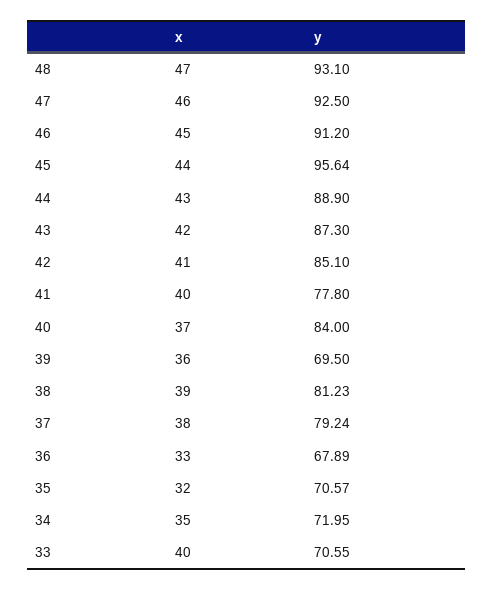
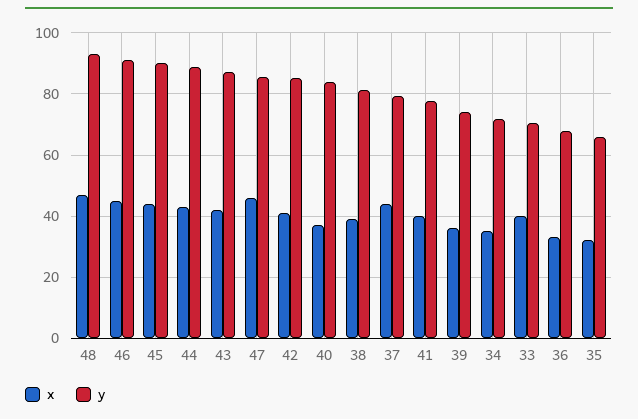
  {
    "x": {
      "48": 47,
      "47": 46,
      "46": 45,
      "45": 44,
      "44": 43,
      "43": 42,
      "42": 41,
      "41": 40,
      "40": 37,
      "39": 36,
      "38": 39,
-     "37": 38,
+     "37": 44,
      "36": 33,
      "35": 32,
      "34": 35,
      "33": 40
    },
    "y": {
      "48": 93.1,
-     "47": 92.5,
+     "47": 86,
      "46": 91.2,
-     "45": 95.64,
+     "45": 90,
      "44": 88.9,
      "43": 87.3,
      "42": 85.1,
      "41": 77.8,
      "40": 84,
-     "39": 69.5,
+     "39": 74,
      "38": 81.23,
      "37": 79.24,
      "36": 67.89,
-     "35": 70.57,
+     "35": 66,
      "34": 71.95,
      "33": 70.55
    }
  }

